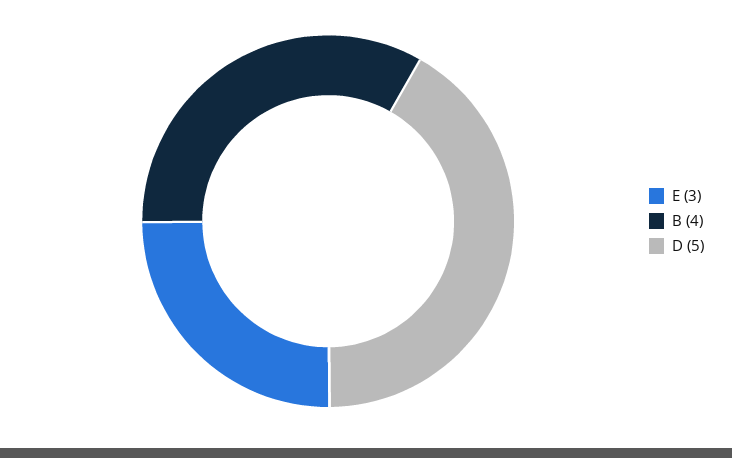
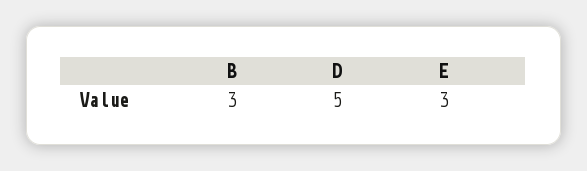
  {
    "E": 3,
-   "B": 4,
+   "B": 3,
    "D": 5
  }

